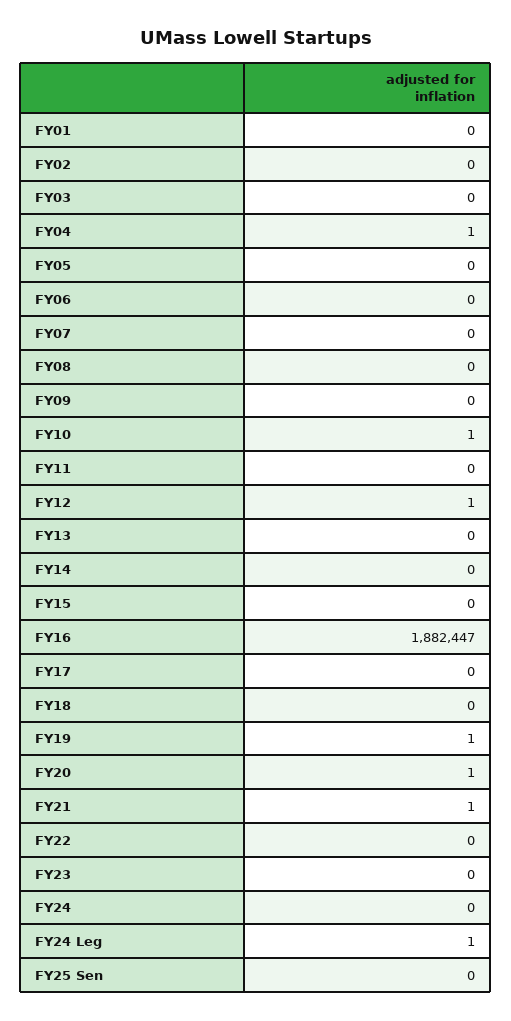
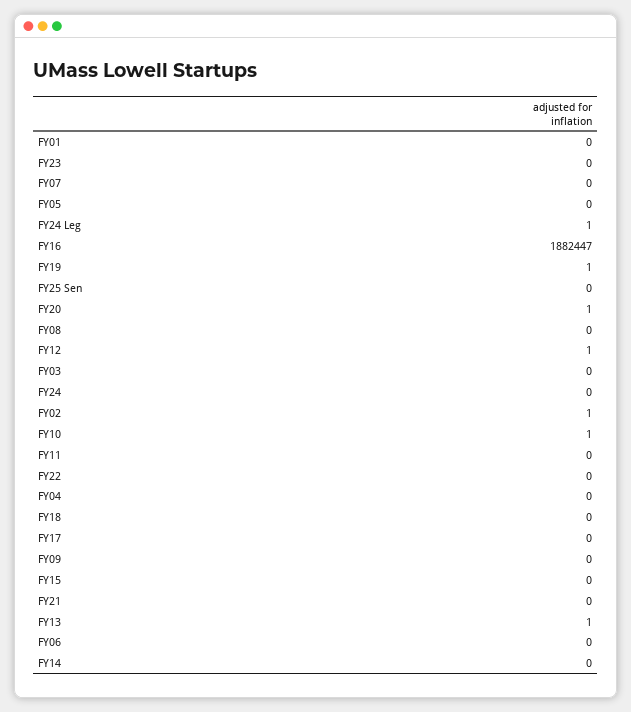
  {
    "FY01": 0,
-   "FY02": 0,
+   "FY02": 1,
    "FY03": 0,
-   "FY04": 1,
+   "FY04": 0,
    "FY05": 0,
    "FY06": 0,
    "FY07": 0,
    "FY08": 0,
    "FY09": 0,
    "FY10": 1,
    "FY11": 0,
    "FY12": 1,
-   "FY13": 0,
+   "FY13": 1,
    "FY14": 0,
    "FY15": 0,
    "FY16": 1882447,
    "FY17": 0,
    "FY18": 0,
    "FY19": 1,
    "FY20": 1,
-   "FY21": 1,
+   "FY21": 0,
    "FY22": 0,
    "FY23": 0,
    "FY24": 0,
    "FY24 Leg": 1,
    "FY25 Sen": 0
  }

